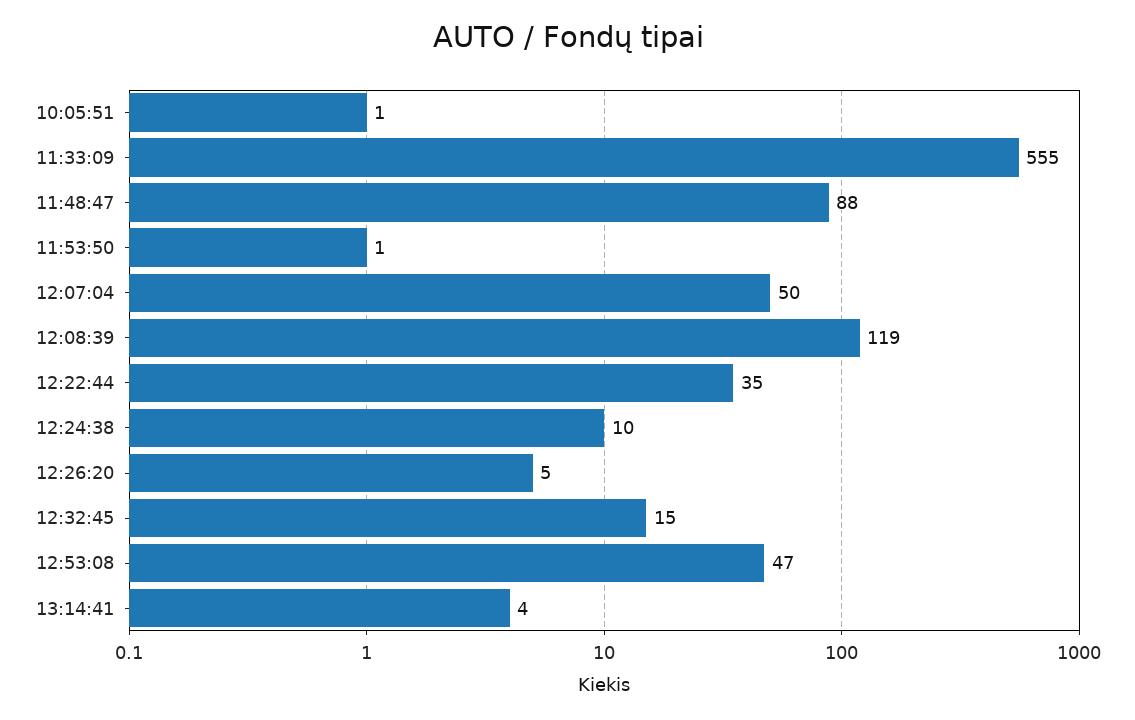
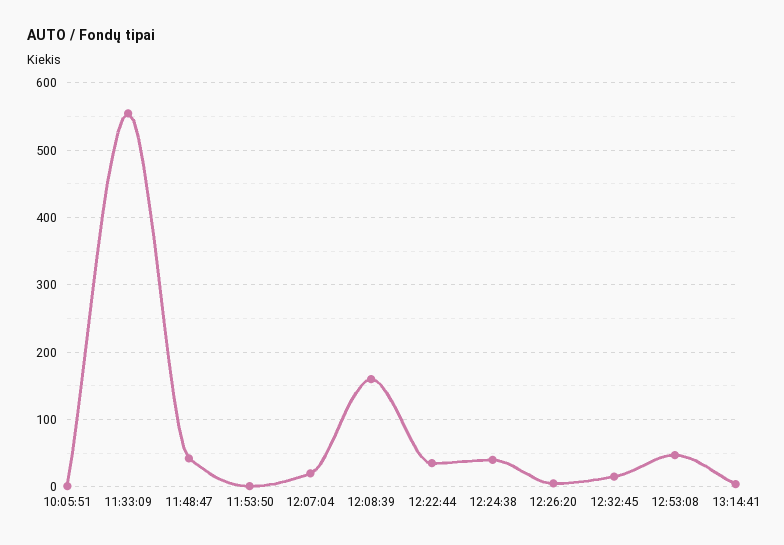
  {
    "10:05:51": 1,
    "11:33:09": 555,
-   "11:48:47": 88,
+   "11:48:47": 40,
    "11:53:50": 1,
-   "12:07:04": 50,
+   "12:07:04": 20,
-   "12:08:39": 119,
+   "12:08:39": 160,
    "12:22:44": 35,
-   "12:24:38": 10,
+   "12:24:38": 40,
    "12:26:20": 5,
    "12:32:45": 15,
    "12:53:08": 47,
    "13:14:41": 4
  }

